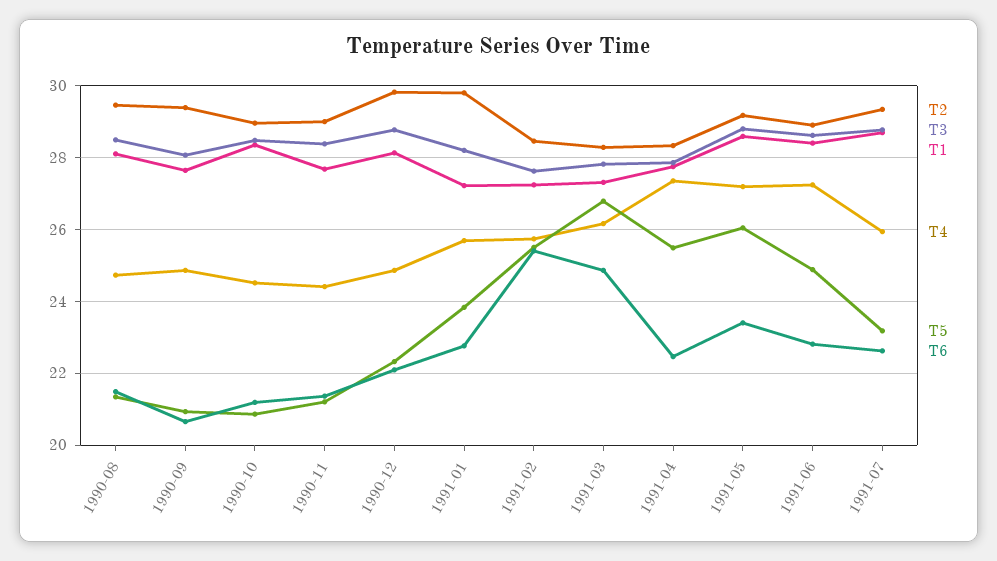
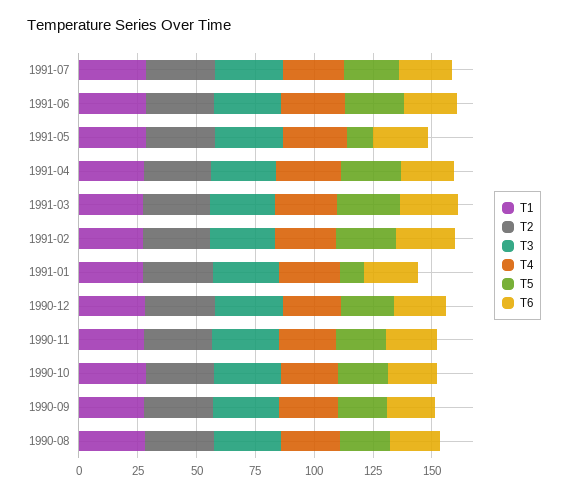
  {
    "T2": {
      "1990-08": 29.4,
      "1990-09": 29.4,
      "1990-10": 29,
      "1990-11": 29,
      "1990-12": 29.8,
      "1991-01": 29.8,
      "1991-02": 28.4,
      "1991-03": 28.2,
      "1991-04": 28.4,
      "1991-05": 29.2,
      "1991-06": 29,
      "1991-07": 29.4
    },
    "T3": {
      "1990-08": 28.4,
      "1990-09": 28,
      "1990-10": 28.4,
      "1990-11": 28.4,
      "1990-12": 28.8,
      "1991-01": 28.2,
      "1991-02": 27.6,
      "1991-03": 27.8,
      "1991-04": 27.8,
      "1991-05": 28.8,
      "1991-06": 28.6,
      "1991-07": 28.8
    },
    "T1": {
      "1990-08": 28.2,
      "1990-09": 27.6,
      "1990-10": 28.4,
      "1990-11": 27.6,
      "1990-12": 28.2,
      "1991-01": 27.2,
      "1991-02": 27.2,
      "1991-03": 27.4,
      "1991-04": 27.8,
      "1991-05": 28.6,
      "1991-06": 28.4,
      "1991-07": 28.6
    },
    "T4": {
      "1990-08": 24.8,
      "1990-09": 24.8,
      "1990-10": 24.6,
      "1990-11": 24.4,
      "1990-12": 24.8,
      "1991-01": 25.6,
      "1991-02": 25.8,
      "1991-03": 26.2,
      "1991-04": 27.4,
      "1991-05": 27.2,
      "1991-06": 27.2,
      "1991-07": 26
    },
    "T5": {
      "1990-08": 21.4,
      "1990-09": 21,
      "1990-10": 20.8,
      "1990-11": 21.2,
      "1990-12": 22.4,
-     "1991-01": 23.8,
+     "1991-01": 10,
      "1991-02": 25.6,
      "1991-03": 26.8,
      "1991-04": 25.4,
-     "1991-05": 26,
+     "1991-05": 10,
      "1991-06": 24.8,
      "1991-07": 23.2
    },
    "T6": {
      "1990-08": 21.4,
      "1990-09": 20.6,
      "1990-10": 21.2,
      "1990-11": 21.4,
      "1990-12": 22,
      "1991-01": 22.8,
      "1991-02": 25.4,
      "1991-03": 24.8,
      "1991-04": 22.4,
      "1991-05": 23.4,
      "1991-06": 22.8,
      "1991-07": 22.6
    }
  }

